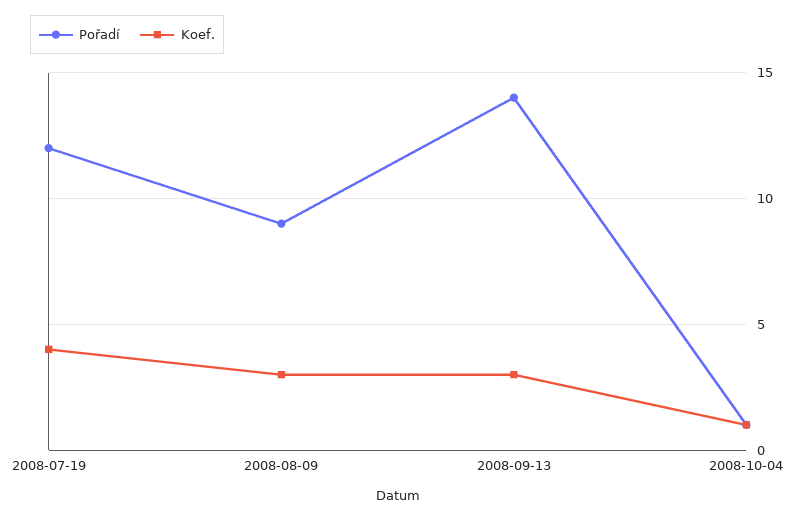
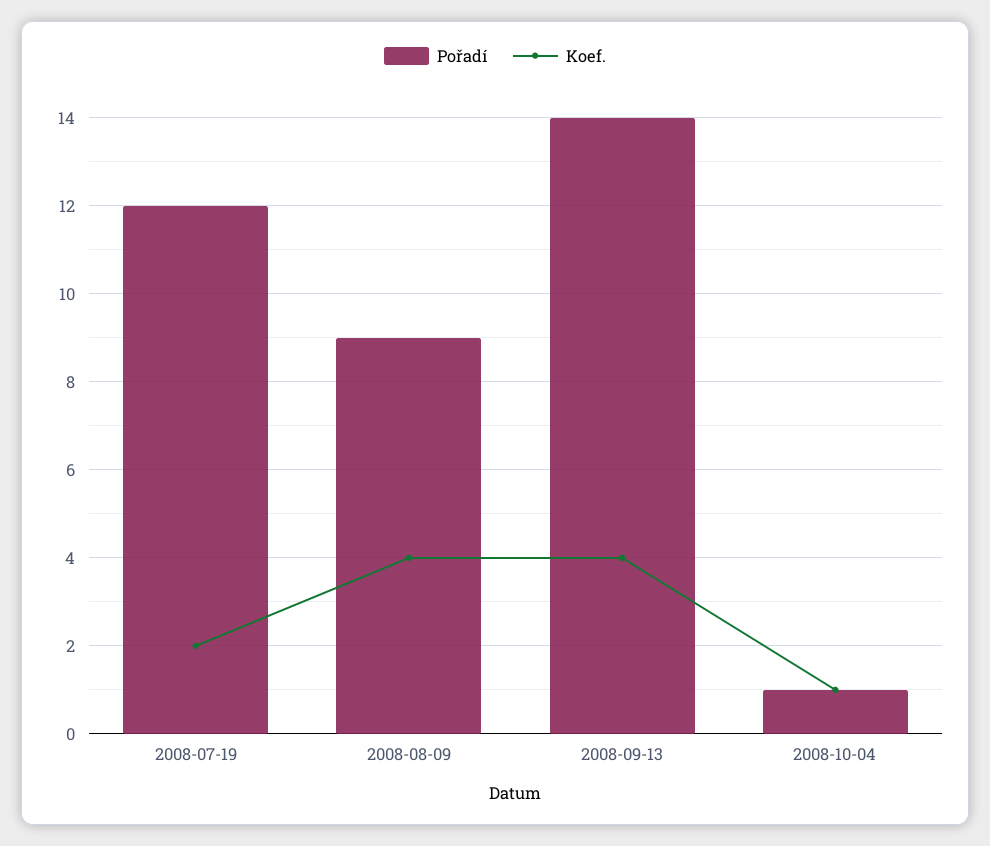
  {
    "Pořadí": {
      "2008-07-19": 12,
      "2008-08-09": 9,
      "2008-09-13": 14,
      "2008-10-04": 1
    },
    "Koef.": {
-     "2008-07-19": 4,
+     "2008-07-19": 2,
-     "2008-08-09": 3,
+     "2008-08-09": 4,
-     "2008-09-13": 3,
+     "2008-09-13": 4,
      "2008-10-04": 1
    }
  }

